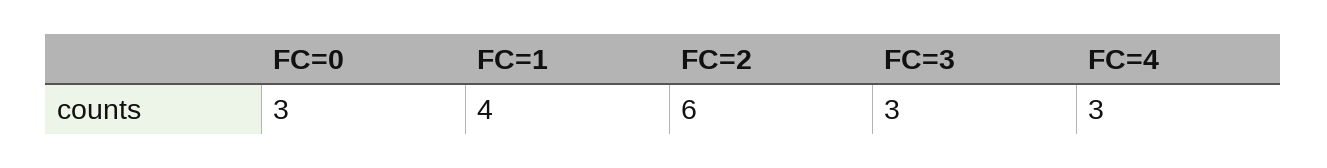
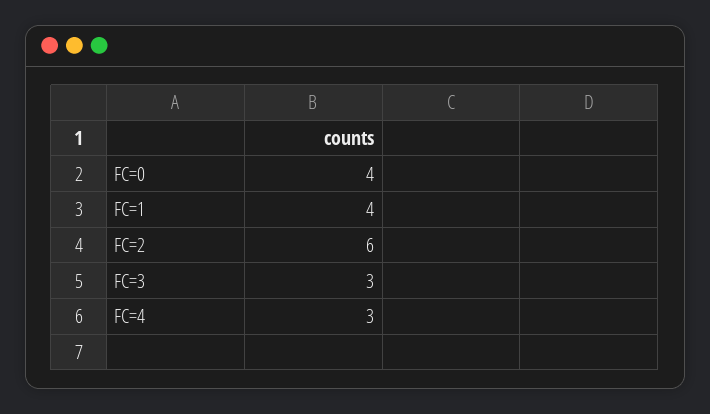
  {
-   "FC=0": 3,
+   "FC=0": 4,
    "FC=1": 4,
    "FC=2": 6,
    "FC=3": 3,
    "FC=4": 3
  }

